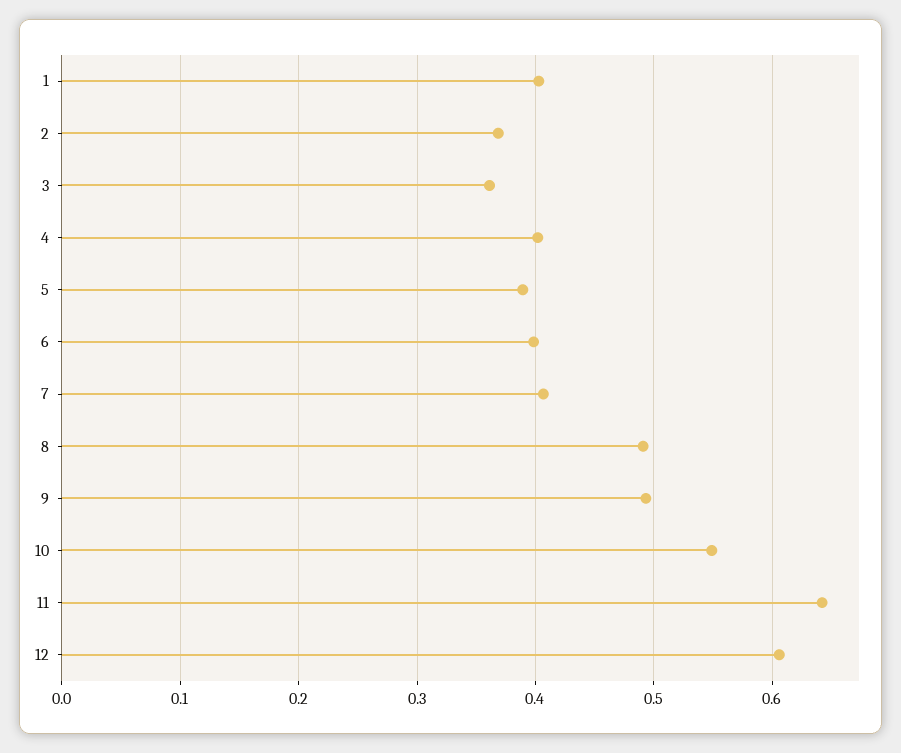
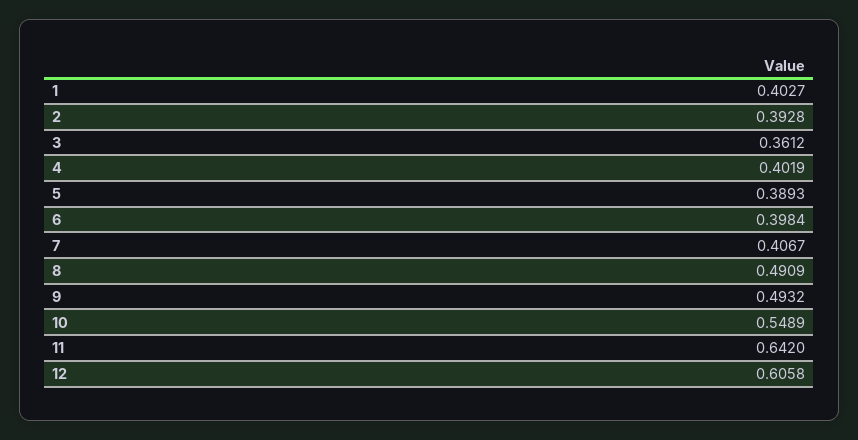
  {
    "1": 0.4027,
-   "2": 0.37,
+   "2": 0.3928,
    "3": 0.3612,
    "4": 0.4019,
    "5": 0.3893,
    "6": 0.3984,
    "7": 0.4067,
    "8": 0.4909,
    "9": 0.4932,
    "10": 0.5489,
    "11": 0.642,
    "12": 0.6058
  }

